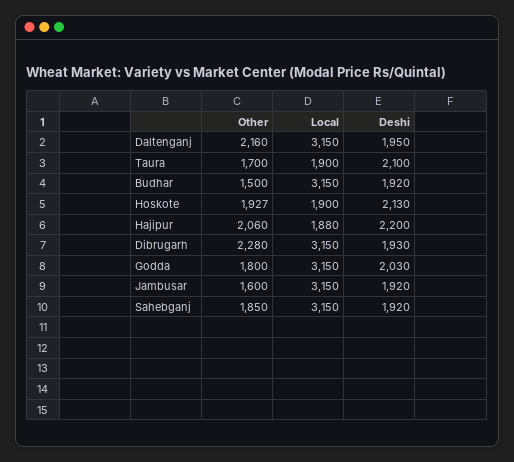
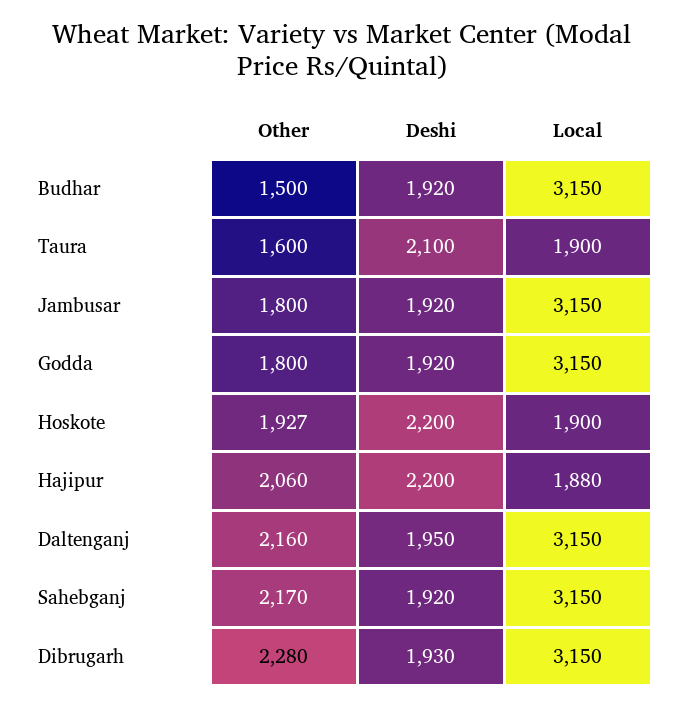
  {
    "Other": {
      "Daltenganj": 2160,
-     "Taura": 1700,
+     "Taura": 1600,
      "Budhar": 1500,
      "Hoskote": 1927,
      "Hajipur": 2060,
      "Dibrugarh": 2280,
      "Godda": 1800,
-     "Jambusar": 1600,
+     "Jambusar": 1800,
-     "Sahebganj": 1850
+     "Sahebganj": 2170
    },
    "Local": {
      "Daltenganj": 3150,
      "Taura": 1900,
      "Budhar": 3150,
      "Hoskote": 1900,
      "Hajipur": 1880,
      "Dibrugarh": 3150,
      "Godda": 3150,
      "Jambusar": 3150,
      "Sahebganj": 3150
    },
    "Deshi": {
      "Daltenganj": 1950,
      "Taura": 2100,
      "Budhar": 1920,
-     "Hoskote": 2130,
+     "Hoskote": 2200,
      "Hajipur": 2200,
      "Dibrugarh": 1930,
-     "Godda": 2030,
+     "Godda": 1920,
      "Jambusar": 1920,
      "Sahebganj": 1920
    }
  }

